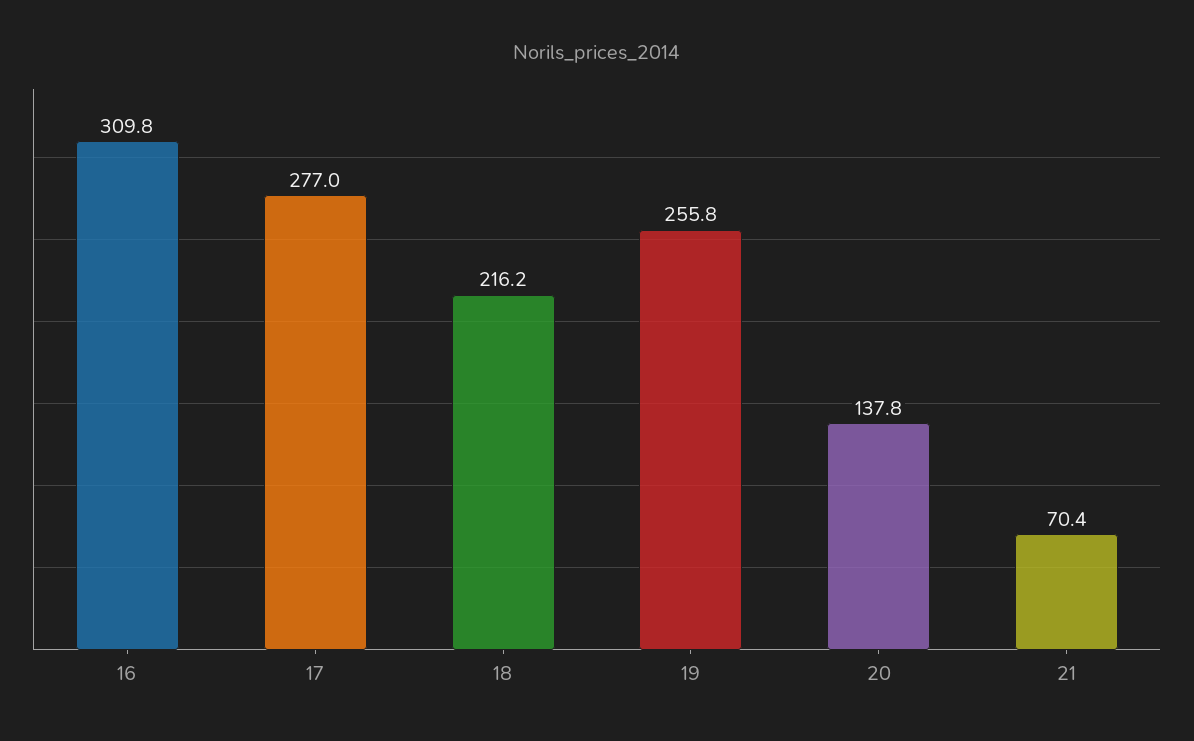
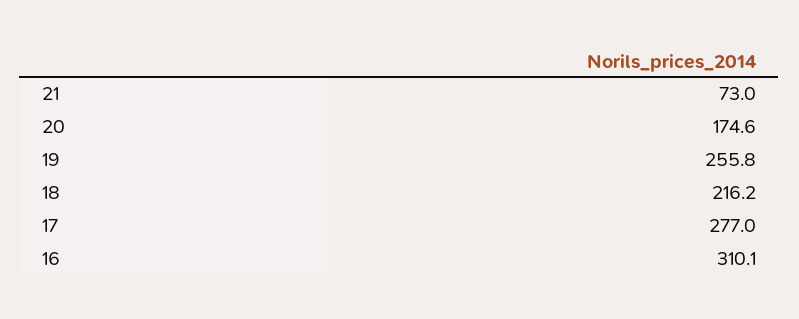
  {
-   "16": 309.8,
+   "16": 310.1,
    "17": 277,
    "18": 216.2,
    "19": 255.8,
-   "20": 137.8,
+   "20": 174.6,
-   "21": 70.4
+   "21": 73
  }

